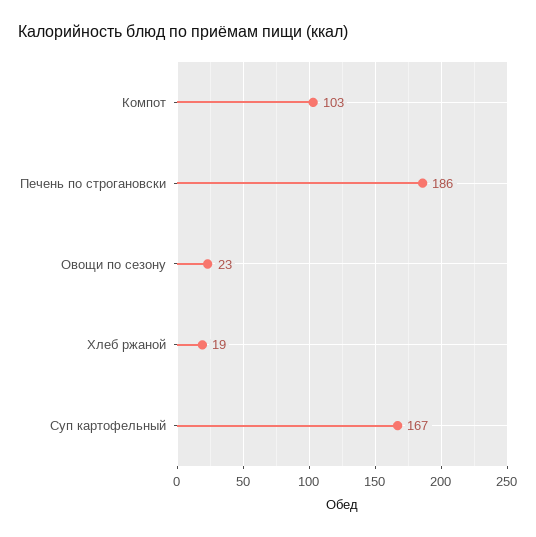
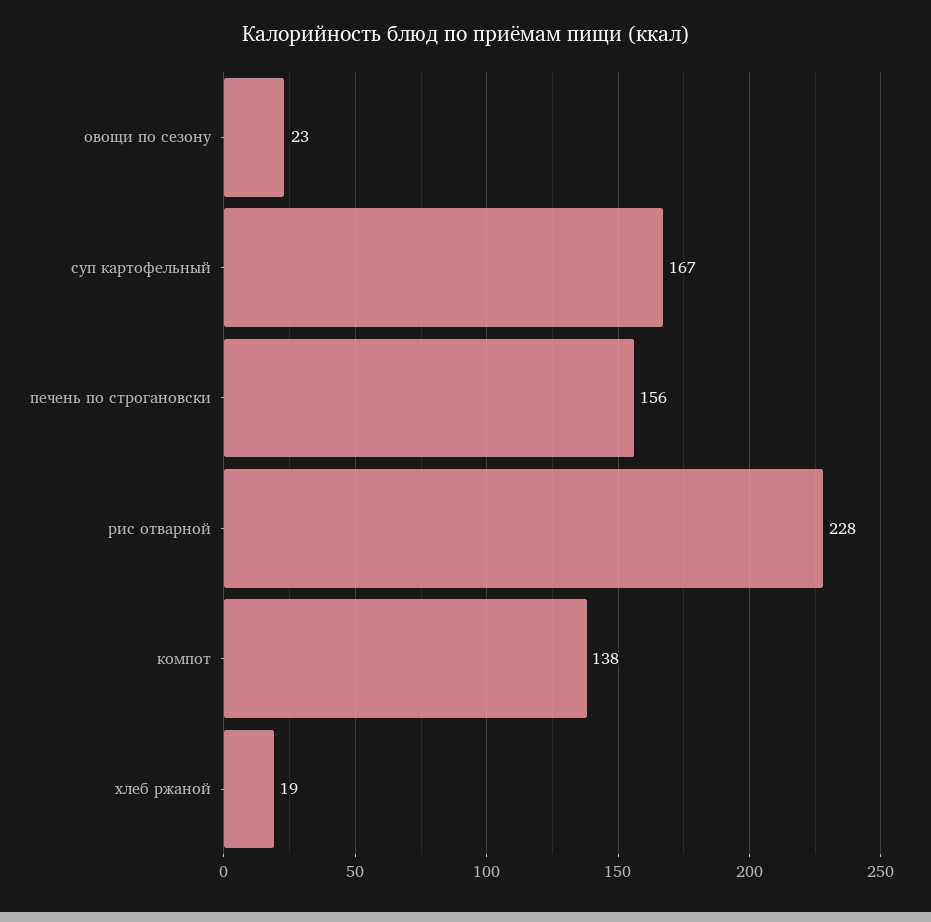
  {
-   "Компот": 103,
+   "Компот": 138,
-   "Печень по строгановски": 186,
+   "Печень по строгановски": 156,
    "Овощи по сезону": 23,
    "Хлеб ржаной": 19,
-   "Суп картофельный": 167
+   "Суп картофельный": 167,
+   "рис отварной": 228
  }

